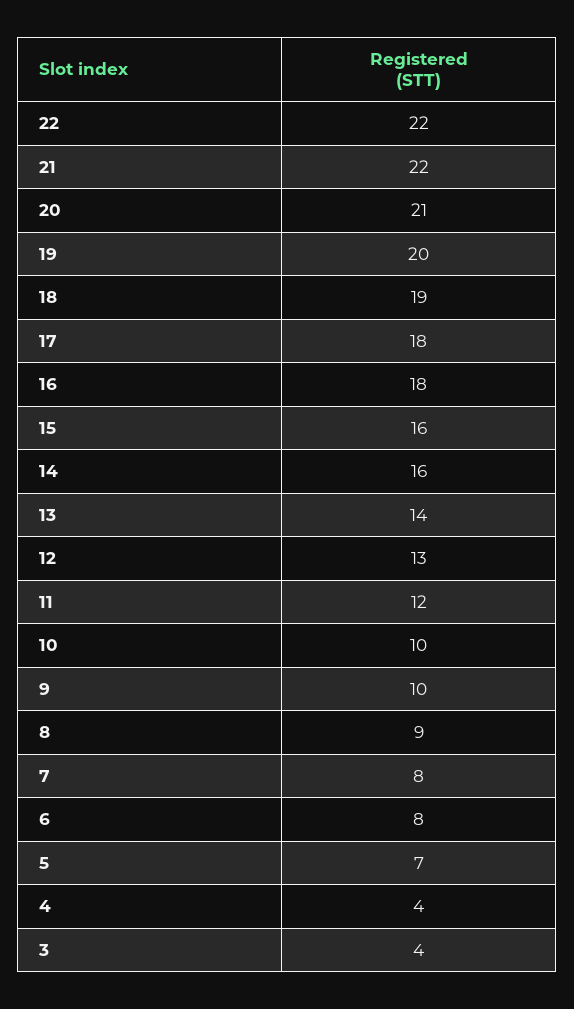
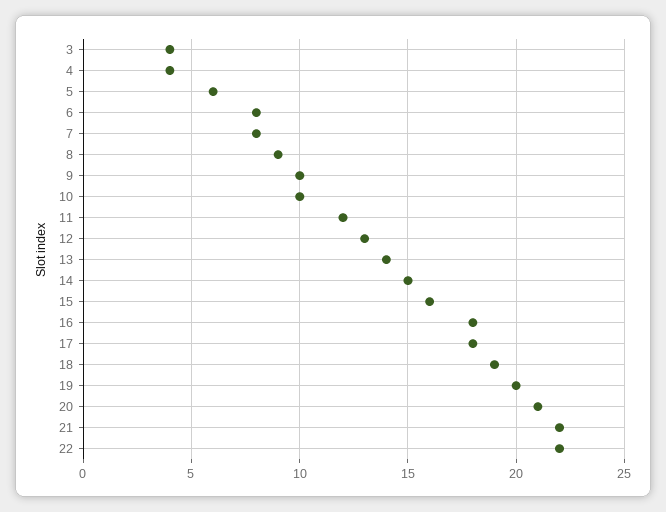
  {
    "22": 22,
    "21": 22,
    "20": 21,
    "19": 20,
    "18": 19,
    "17": 18,
    "16": 18,
    "15": 16,
-   "14": 16,
+   "14": 15,
    "13": 14,
    "12": 13,
    "11": 12,
    "10": 10,
    "9": 10,
    "8": 9,
    "7": 8,
    "6": 8,
-   "5": 7,
+   "5": 6,
    "4": 4,
    "3": 4
  }

